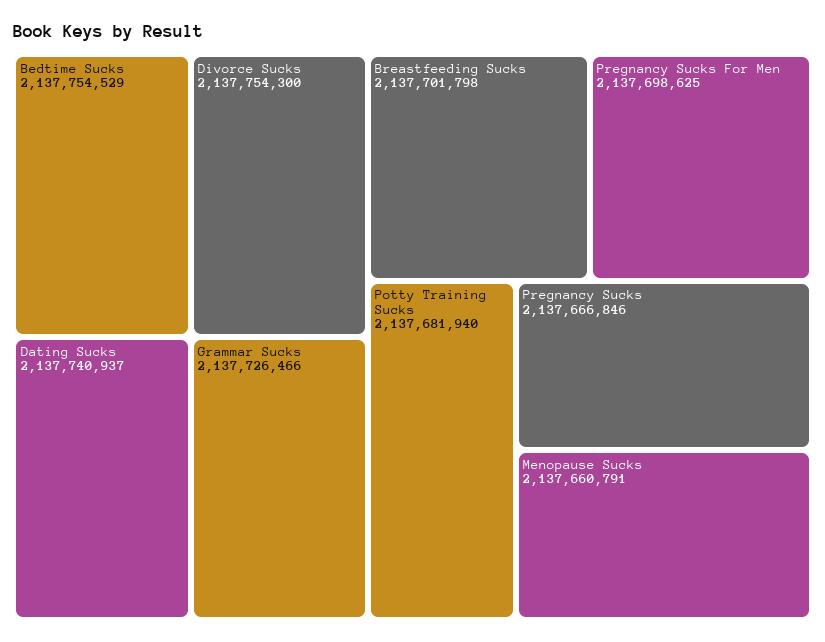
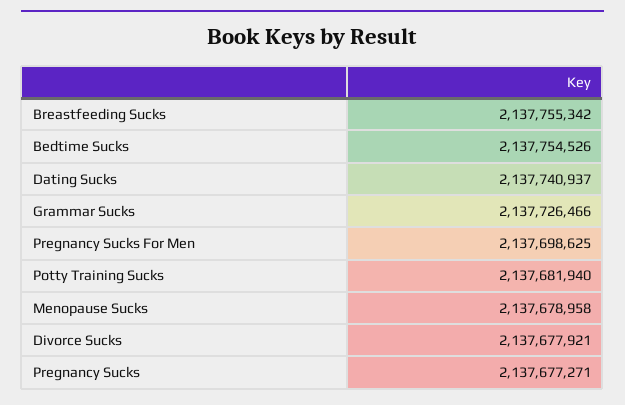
  {
-   "Bedtime Sucks": 2137754529,
+   "Bedtime Sucks": 2137754526,
-   "Divorce Sucks": 2137754300,
+   "Divorce Sucks": 2137677921,
    "Dating Sucks": 2137740937,
    "Grammar Sucks": 2137726466,
-   "Breastfeeding Sucks": 2137701798,
+   "Breastfeeding Sucks": 2137755342,
    "Pregnancy Sucks For Men": 2137698625,
    "Potty Training Sucks": 2137681940,
-   "Pregnancy Sucks": 2137666846,
+   "Pregnancy Sucks": 2137677271,
-   "Menopause Sucks": 2137660791
+   "Menopause Sucks": 2137678958
  }

